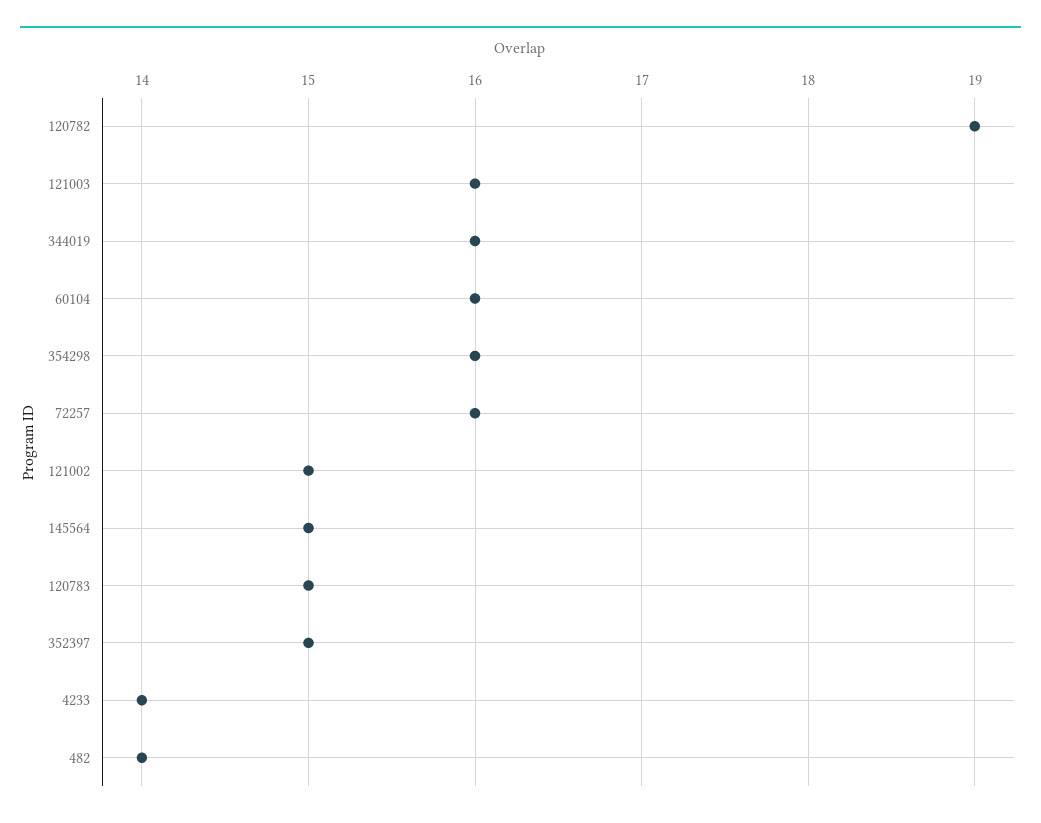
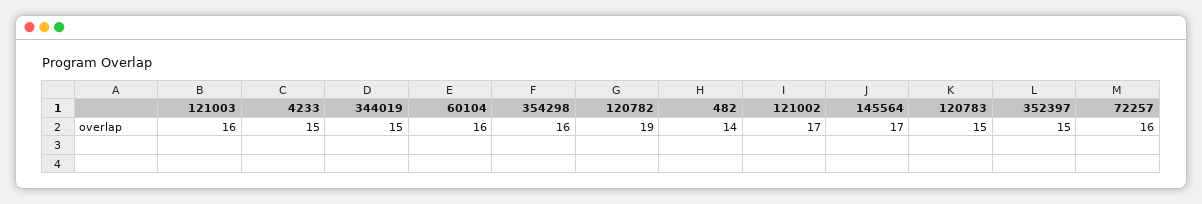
  {
    "120782": 19,
    "121003": 16,
-   "344019": 16,
+   "344019": 15,
    "60104": 16,
    "354298": 16,
    "72257": 16,
-   "121002": 15,
+   "121002": 17,
-   "145564": 15,
+   "145564": 17,
    "120783": 15,
    "352397": 15,
-   "4233": 14,
+   "4233": 15,
    "482": 14
  }

